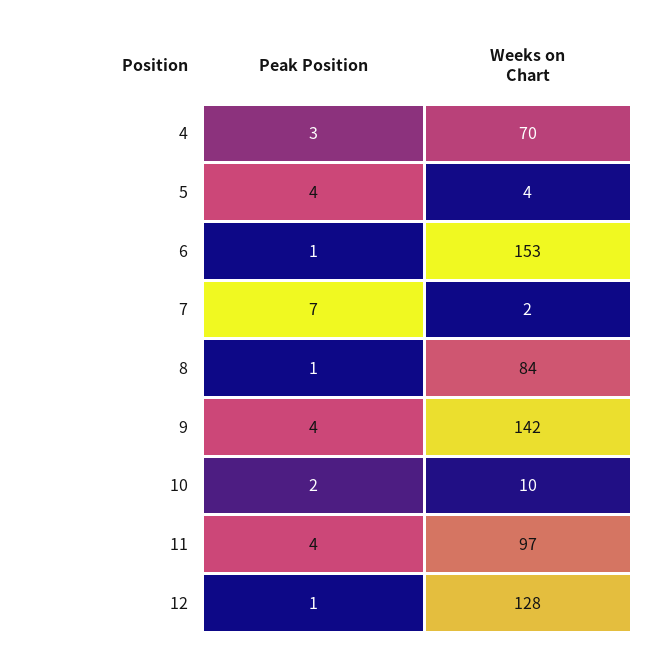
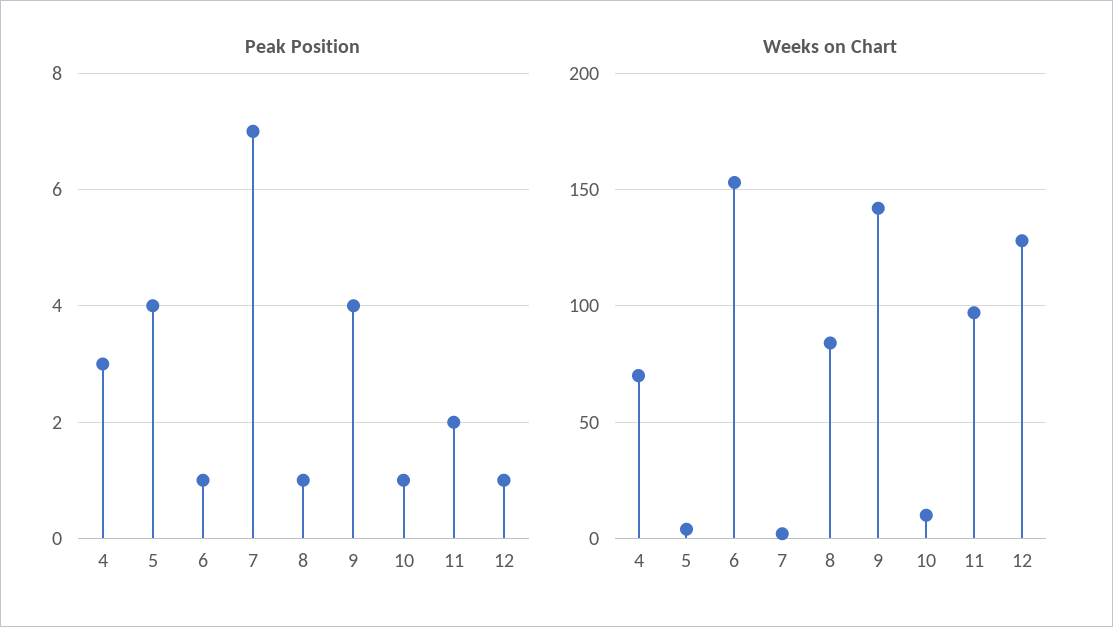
  {
    "Peak Position": {
      "4": 3,
      "5": 4,
      "6": 1,
      "7": 7,
      "8": 1,
      "9": 4,
-     "10": 2,
+     "10": 1,
-     "11": 4,
+     "11": 2,
      "12": 1
    },
    "Weeks on Chart": {
      "4": 70,
      "5": 4,
      "6": 153,
      "7": 2,
      "8": 84,
      "9": 142,
      "10": 10,
      "11": 97,
      "12": 128
    }
  }

